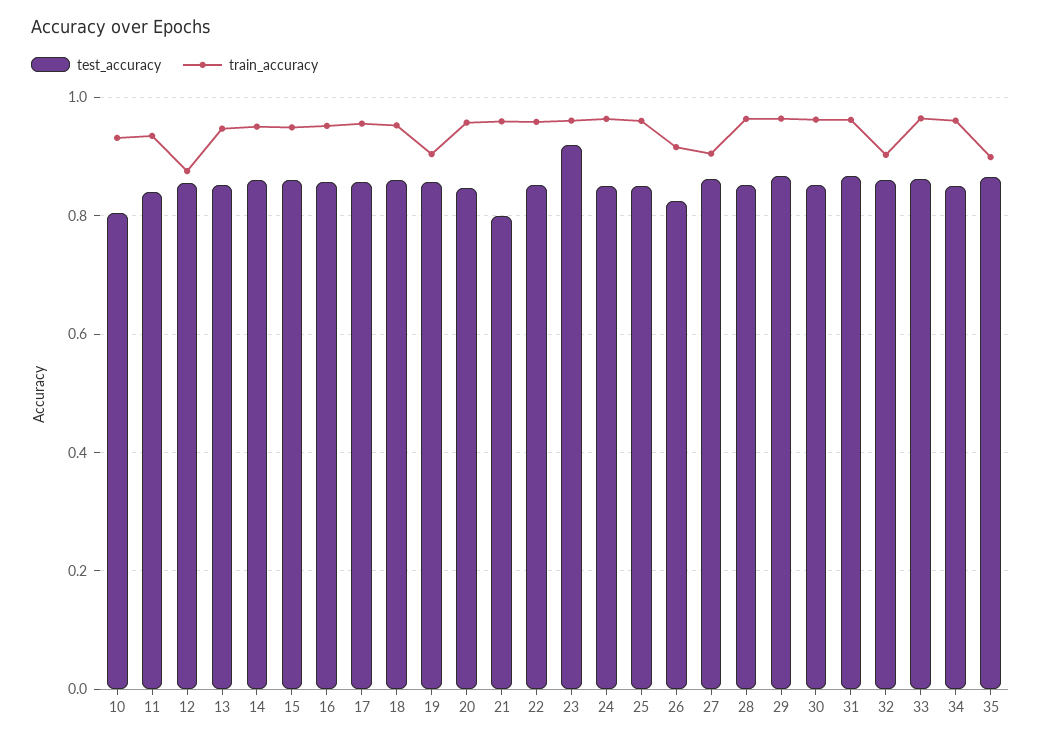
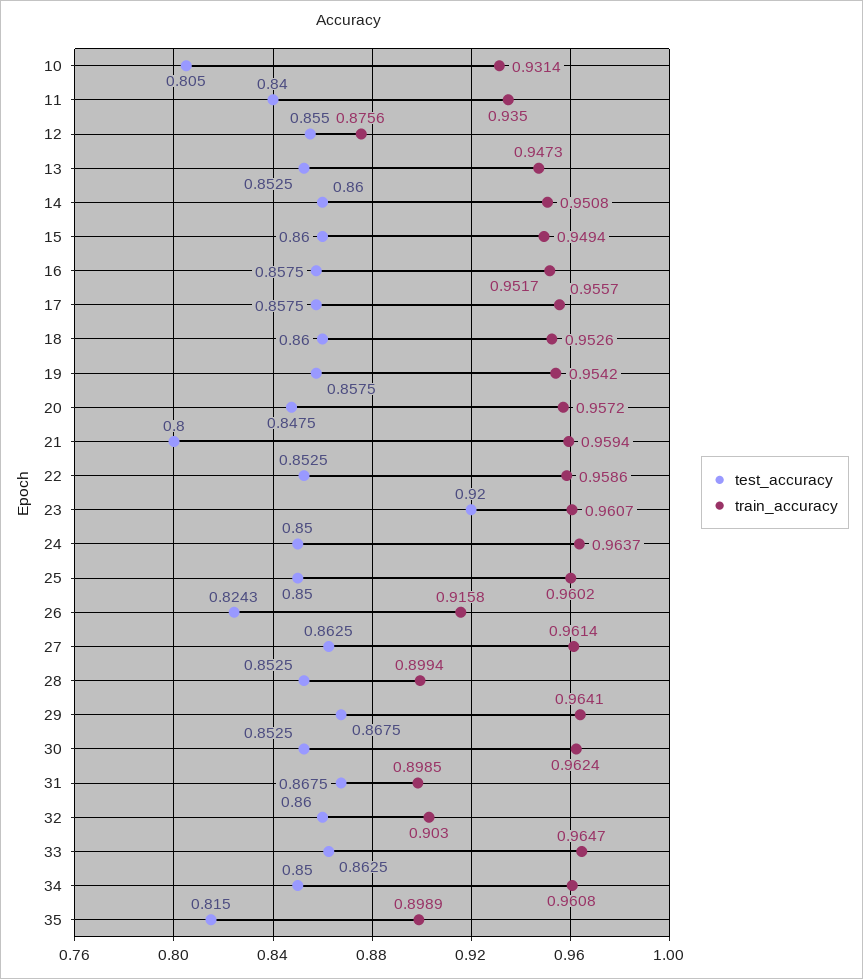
  {
    "test_accuracy": {
      "10": 0.805,
      "11": 0.84,
      "12": 0.855,
      "13": 0.8525,
      "14": 0.86,
      "15": 0.86,
      "16": 0.8575,
      "17": 0.8575,
      "18": 0.86,
      "19": 0.8575,
      "20": 0.8475,
      "21": 0.8,
      "22": 0.8525,
      "23": 0.92,
      "24": 0.85,
      "25": 0.85,
      "26": 0.8243,
      "27": 0.8625,
      "28": 0.8525,
      "29": 0.8675,
      "30": 0.8525,
      "31": 0.8675,
      "32": 0.86,
      "33": 0.8625,
      "34": 0.85,
-     "35": 0.86
+     "35": 0.815
    },
    "train_accuracy": {
      "10": 0.9314,
      "11": 0.935,
      "12": 0.8756,
      "13": 0.9473,
      "14": 0.9508,
      "15": 0.9494,
      "16": 0.9517,
      "17": 0.9557,
      "18": 0.9526,
-     "19": 0.9,
+     "19": 0.9542,
      "20": 0.9572,
      "21": 0.9594,
      "22": 0.9586,
      "23": 0.9607,
      "24": 0.9637,
      "25": 0.9602,
      "26": 0.9158,
-     "27": 0.9,
+     "27": 0.9614,
-     "28": 0.96,
+     "28": 0.8994,
      "29": 0.9641,
      "30": 0.9624,
-     "31": 0.96,
+     "31": 0.8985,
      "32": 0.903,
      "33": 0.9647,
      "34": 0.9608,
      "35": 0.8989
    }
  }

